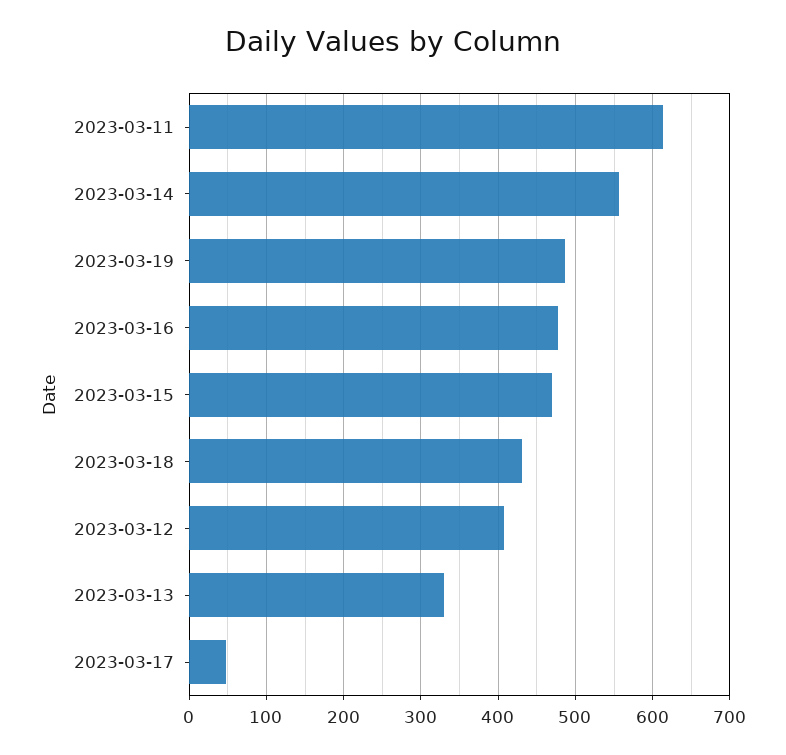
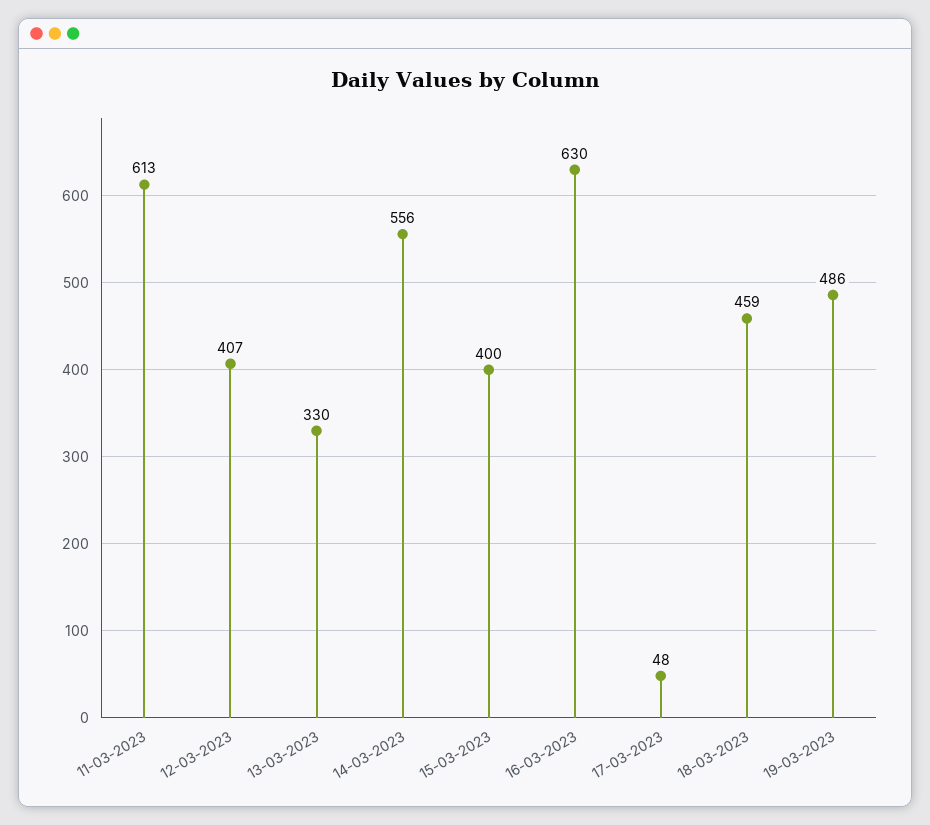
  {
    "2023-03-11": 613,
    "2023-03-14": 556,
    "2023-03-19": 486,
-   "2023-03-16": 480,
+   "2023-03-16": 630,
-   "2023-03-15": 470,
+   "2023-03-15": 400,
-   "2023-03-18": 430,
+   "2023-03-18": 459,
    "2023-03-12": 407,
    "2023-03-13": 330,
    "2023-03-17": 48
  }

